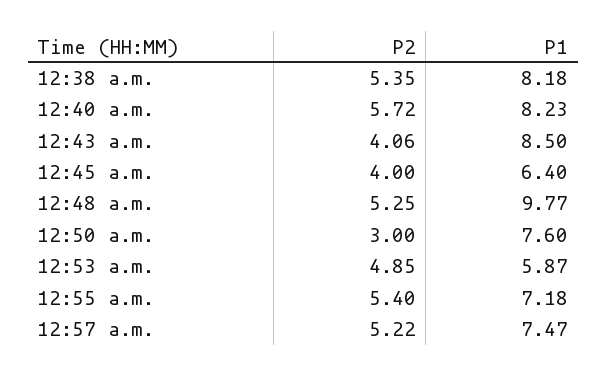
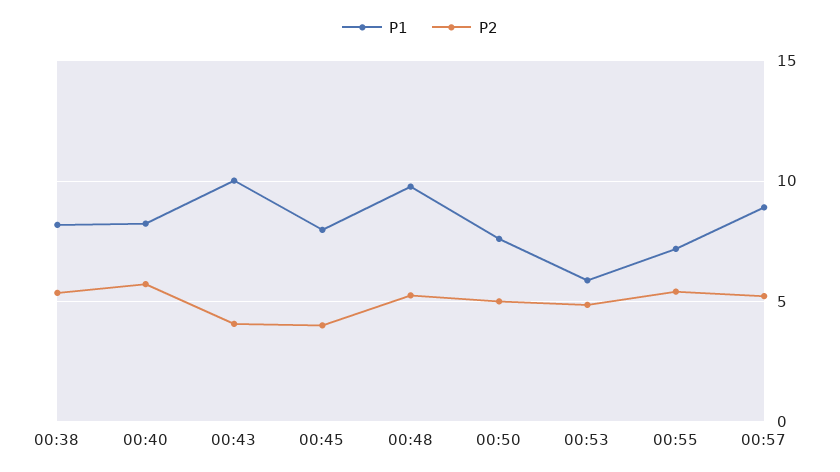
  {
    "P2": {
      "12:38 a.m.": 5.35,
      "12:40 a.m.": 5.72,
      "12:43 a.m.": 4.06,
      "12:45 a.m.": 4,
      "12:48 a.m.": 5.25,
-     "12:50 a.m.": 3,
+     "12:50 a.m.": 5,
      "12:53 a.m.": 4.85,
      "12:55 a.m.": 5.4,
      "12:57 a.m.": 5.22
    },
    "P1": {
      "12:38 a.m.": 8.18,
      "12:40 a.m.": 8.23,
-     "12:43 a.m.": 8.5,
+     "12:43 a.m.": 10,
-     "12:45 a.m.": 6.4,
+     "12:45 a.m.": 8,
      "12:48 a.m.": 9.77,
      "12:50 a.m.": 7.6,
      "12:53 a.m.": 5.87,
      "12:55 a.m.": 7.18,
-     "12:57 a.m.": 7.47
+     "12:57 a.m.": 9
    }
  }

